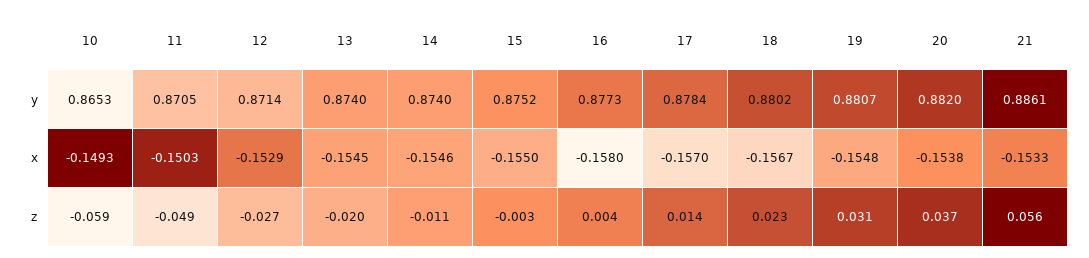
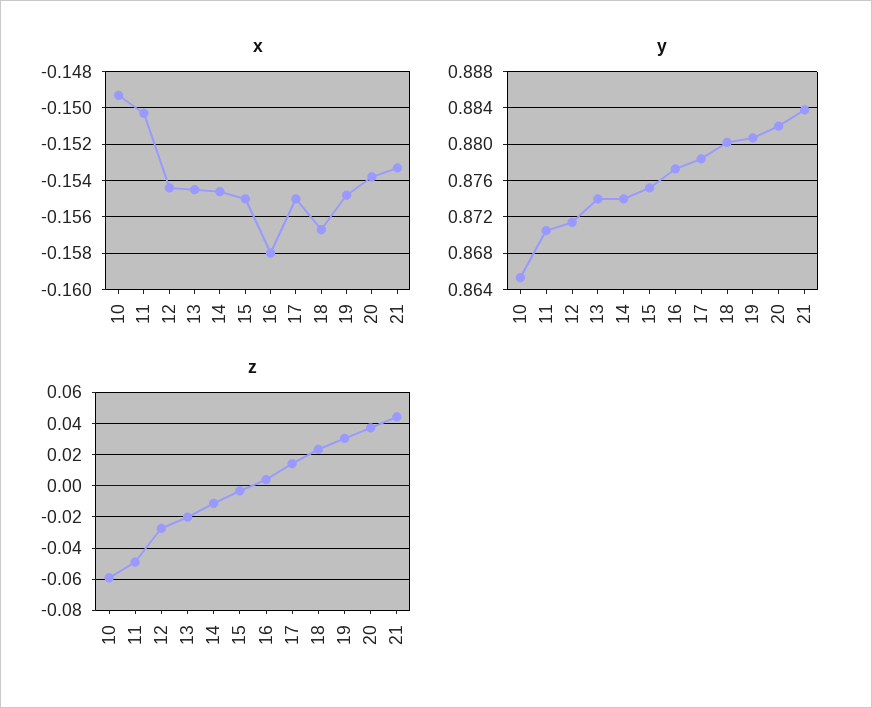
  {
    "y": {
      "10": 0.8653,
      "11": 0.8705,
      "12": 0.8714,
      "13": 0.874,
      "14": 0.874,
      "15": 0.8752,
      "16": 0.8773,
      "17": 0.8784,
      "18": 0.8802,
      "19": 0.8807,
      "20": 0.882,
-     "21": 0.8861
+     "21": 0.884
    },
    "x": {
      "10": -0.1493,
      "11": -0.1503,
-     "12": -0.1529,
+     "12": -0.1545,
      "13": -0.1545,
      "14": -0.1546,
      "15": -0.155,
      "16": -0.158,
-     "17": -0.157,
+     "17": -0.155,
      "18": -0.1567,
      "19": -0.1548,
      "20": -0.1538,
      "21": -0.1533
    },
    "z": {
      "10": -0.059,
      "11": -0.049,
      "12": -0.027,
      "13": -0.02,
      "14": -0.011,
      "15": -0.003,
      "16": 0.004,
      "17": 0.014,
      "18": 0.023,
      "19": 0.031,
      "20": 0.037,
-     "21": 0.056
+     "21": 0.045
    }
  }

